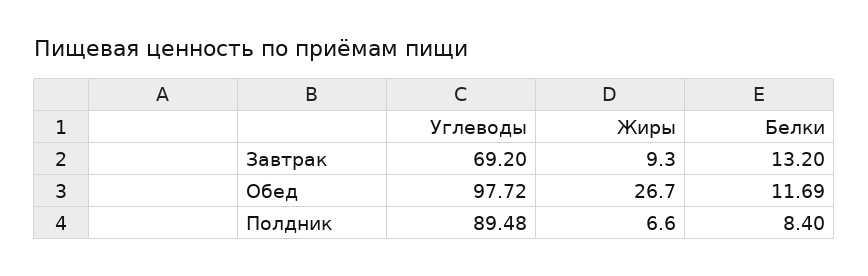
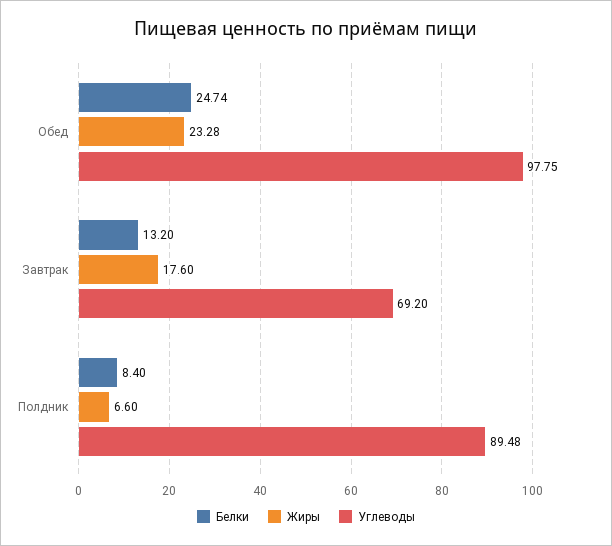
  {
    "Углеводы": {
      "Завтрак": 69.2,
-     "Обед": 97.72,
+     "Обед": 97.75,
      "Полдник": 89.48
    },
    "Жиры": {
-     "Завтрак": 9.3,
+     "Завтрак": 17.6,
-     "Обед": 26.7,
+     "Обед": 23.28,
      "Полдник": 6.6
    },
    "Белки": {
      "Завтрак": 13.2,
-     "Обед": 11.69,
+     "Обед": 24.74,
      "Полдник": 8.4
    }
  }

